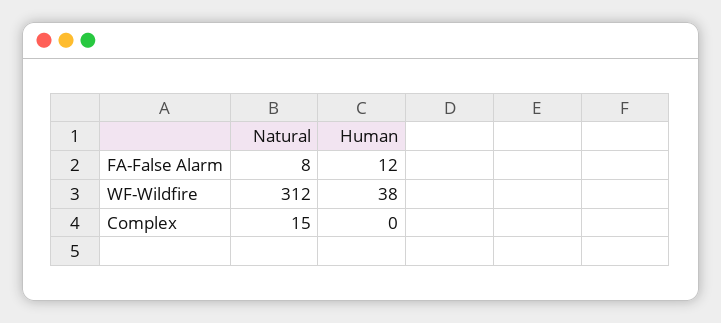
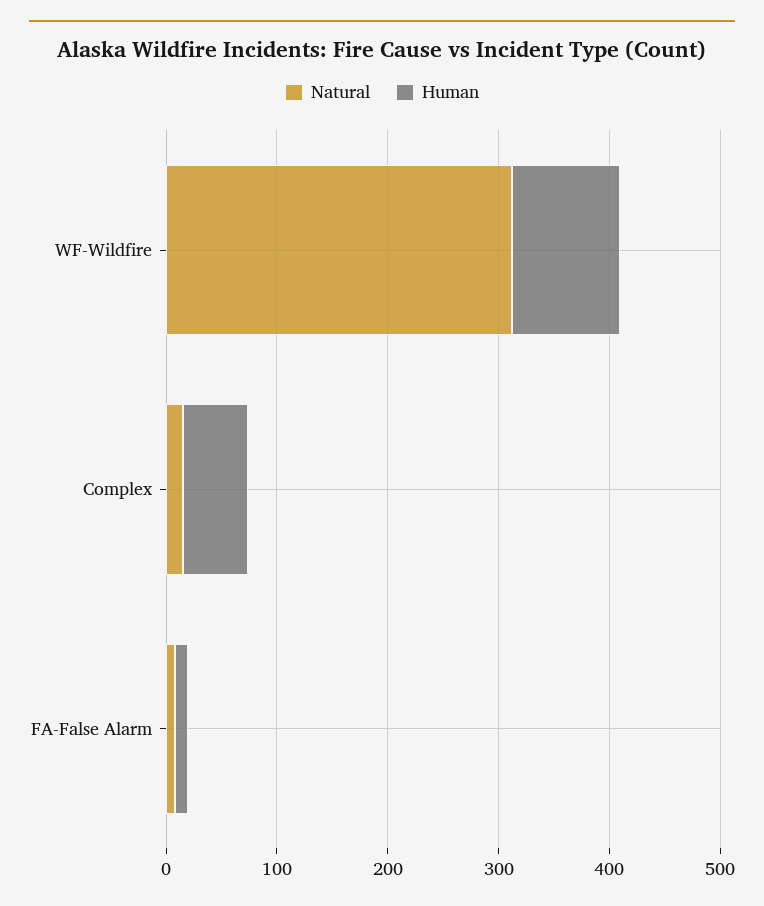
  {
    "Natural": {
      "FA-False Alarm": 8,
      "WF-Wildfire": 312,
      "Complex": 15
    },
    "Human": {
      "FA-False Alarm": 12,
-     "WF-Wildfire": 38,
+     "WF-Wildfire": 100,
-     "Complex": 0
+     "Complex": 60
    }
  }

